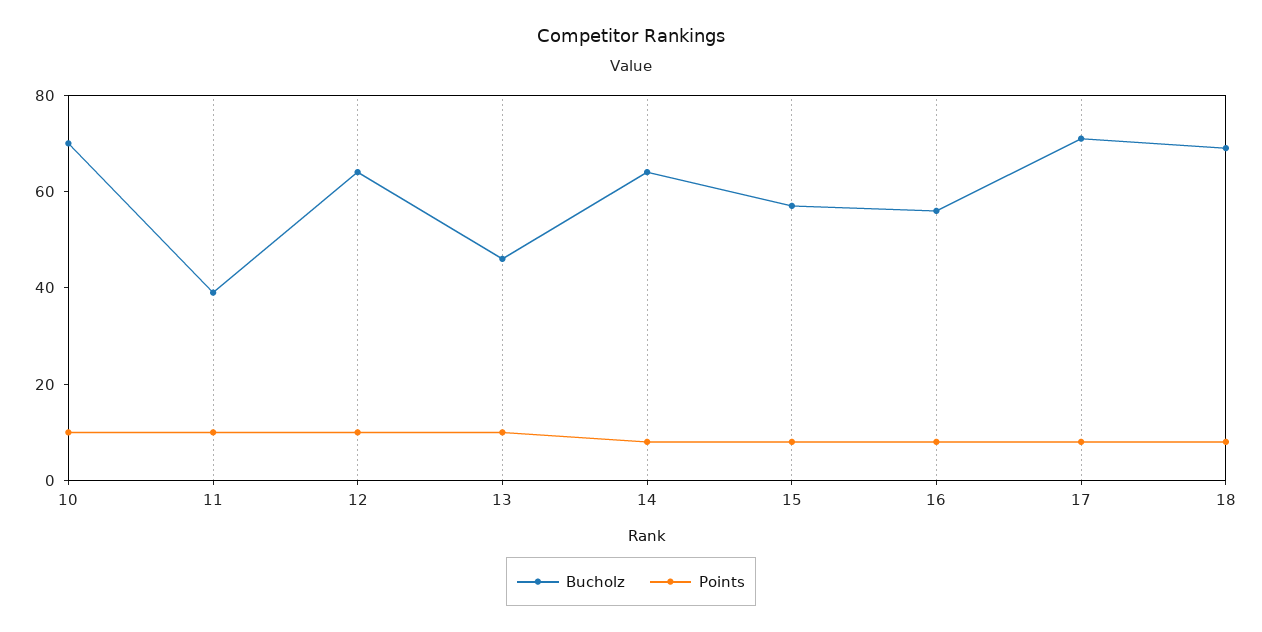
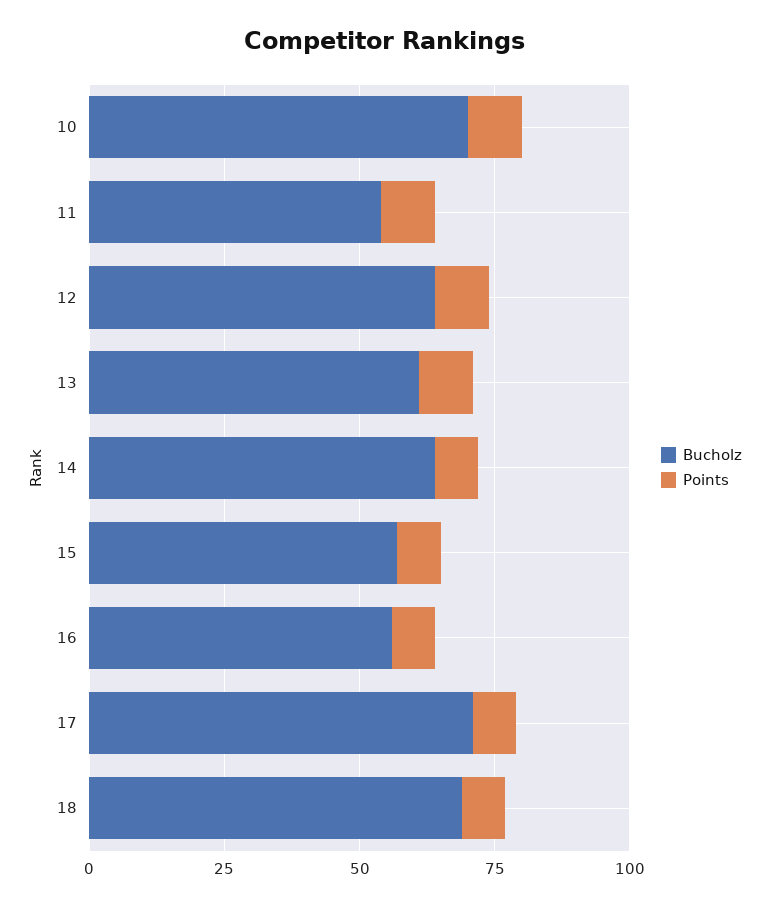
  {
    "Bucholz": {
      "10": 70,
-     "11": 40,
+     "11": 55,
      "12": 65,
-     "13": 45,
+     "13": 60,
      "14": 65,
      "15": 55,
      "16": 55,
      "17": 70,
      "18": 70
    },
    "Points": {
      "10": 10,
      "11": 10,
      "12": 10,
      "13": 10,
      "14": 10,
      "15": 10,
      "16": 10,
      "17": 10,
      "18": 10
    }
  }

